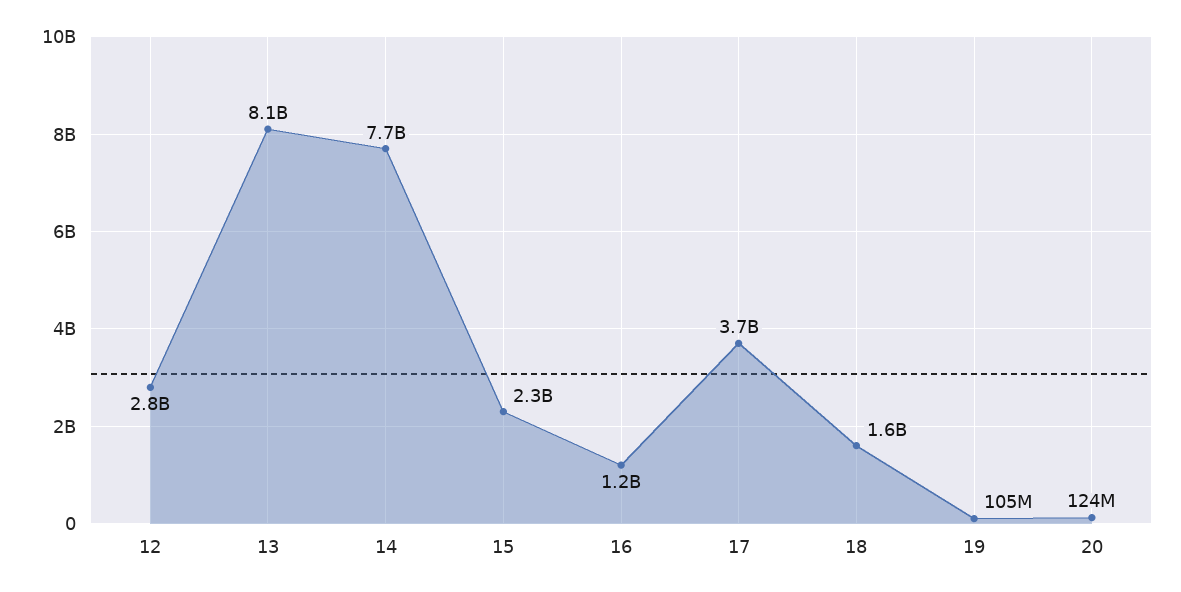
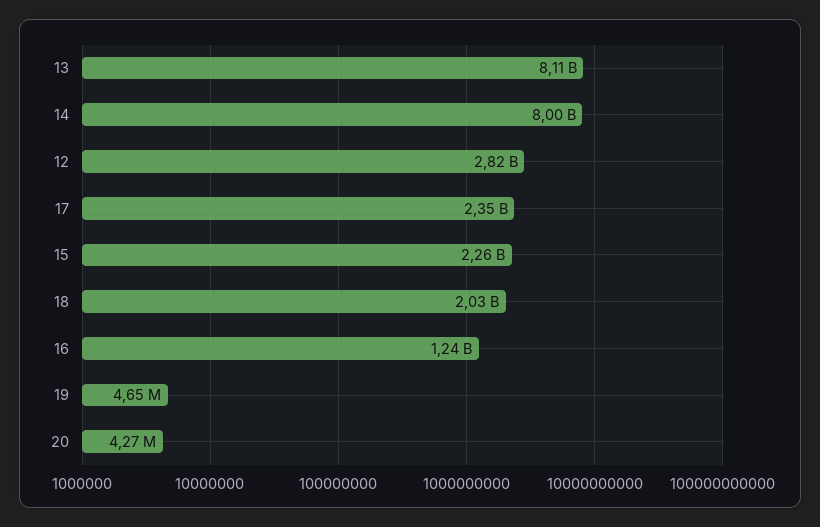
  {
    "12": 2820000000,
    "13": 8110000000,
-   "14": 7700000000,
+   "14": 8000000000,
    "15": 2260000000,
    "16": 1240000000,
-   "17": 3700000000,
+   "17": 2350000000,
-   "18": 1600000000,
+   "18": 2030000000,
-   "19": 105000000,
+   "19": 4650000,
-   "20": 124000000
+   "20": 4270000
  }

